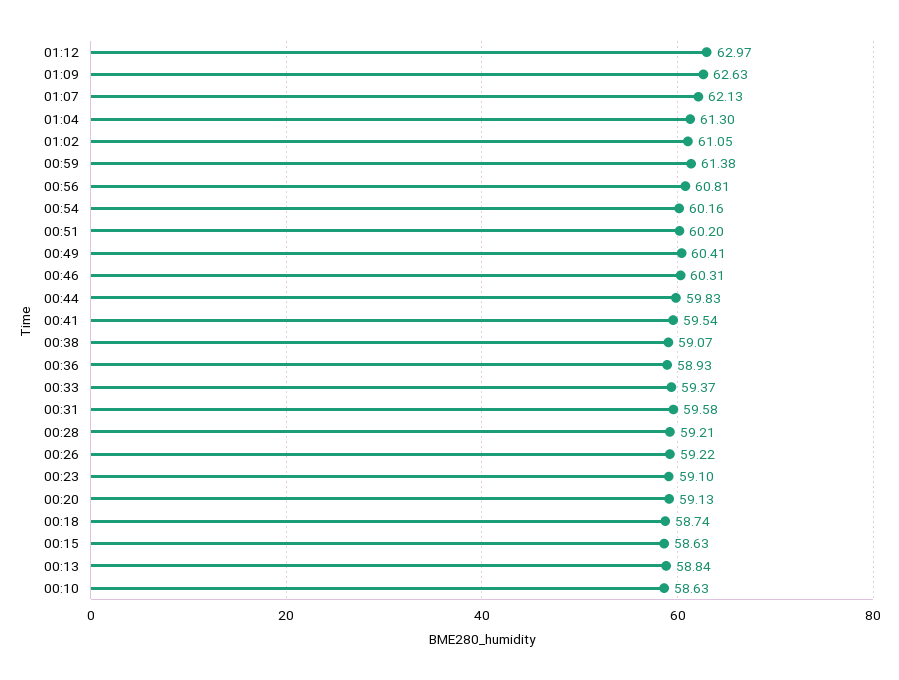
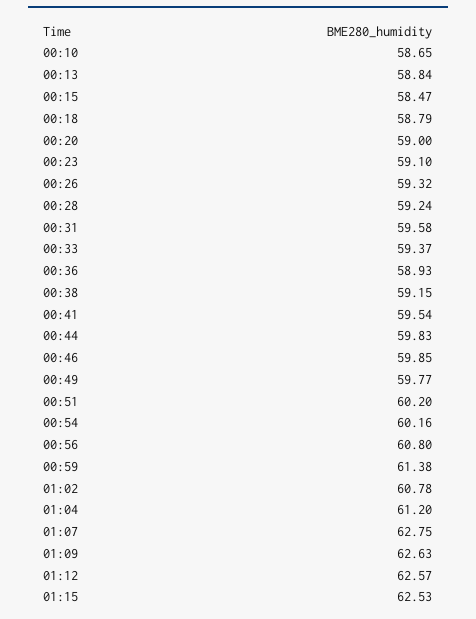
  {
-   "01:12": 62.97,
+   "01:12": 62.57,
    "01:09": 62.63,
-   "01:07": 62.13,
+   "01:07": 62.75,
-   "01:04": 61.3,
+   "01:04": 61.2,
-   "01:02": 61.05,
+   "01:02": 60.78,
    "00:59": 61.38,
-   "00:56": 60.81,
+   "00:56": 60.8,
    "00:54": 60.16,
    "00:51": 60.2,
-   "00:49": 60.41,
+   "00:49": 59.77,
-   "00:46": 60.31,
+   "00:46": 59.85,
    "00:44": 59.83,
    "00:41": 59.54,
-   "00:38": 59.07,
+   "00:38": 59.15,
    "00:36": 58.93,
    "00:33": 59.37,
    "00:31": 59.58,
-   "00:28": 59.21,
+   "00:28": 59.24,
-   "00:26": 59.22,
+   "00:26": 59.32,
    "00:23": 59.1,
-   "00:20": 59.13,
+   "00:20": 59,
-   "00:18": 58.74,
+   "00:18": 58.79,
-   "00:15": 58.63,
+   "00:15": 58.47,
    "00:13": 58.84,
-   "00:10": 58.63
+   "00:10": 58.65,
+   "01:15": 62.53
  }

